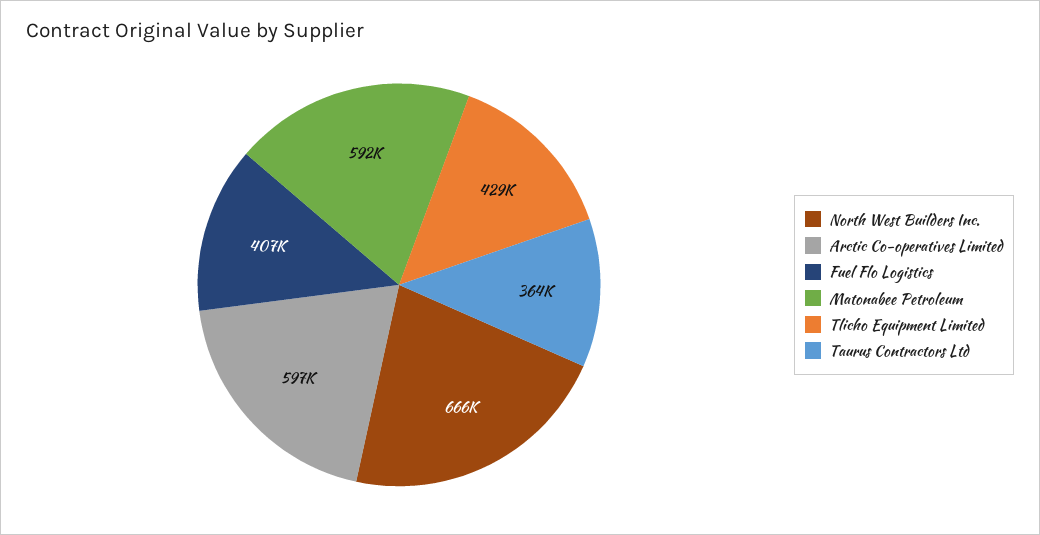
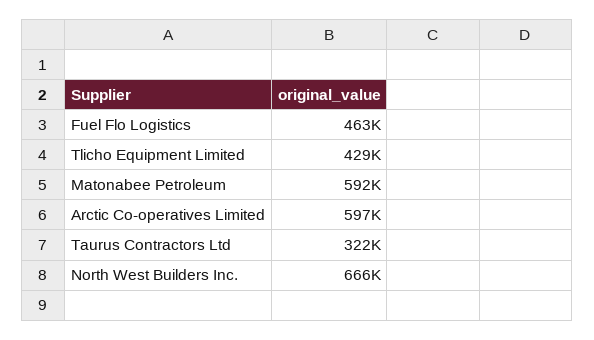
  {
    "North West Builders Inc.": 666000,
    "Arctic Co-operatives Limited": 597000,
-   "Fuel Flo Logistics": 407000,
+   "Fuel Flo Logistics": 463000,
    "Matonabee Petroleum": 592000,
    "Tlicho Equipment Limited": 429000,
-   "Taurus Contractors Ltd": 364000
+   "Taurus Contractors Ltd": 322000
  }

